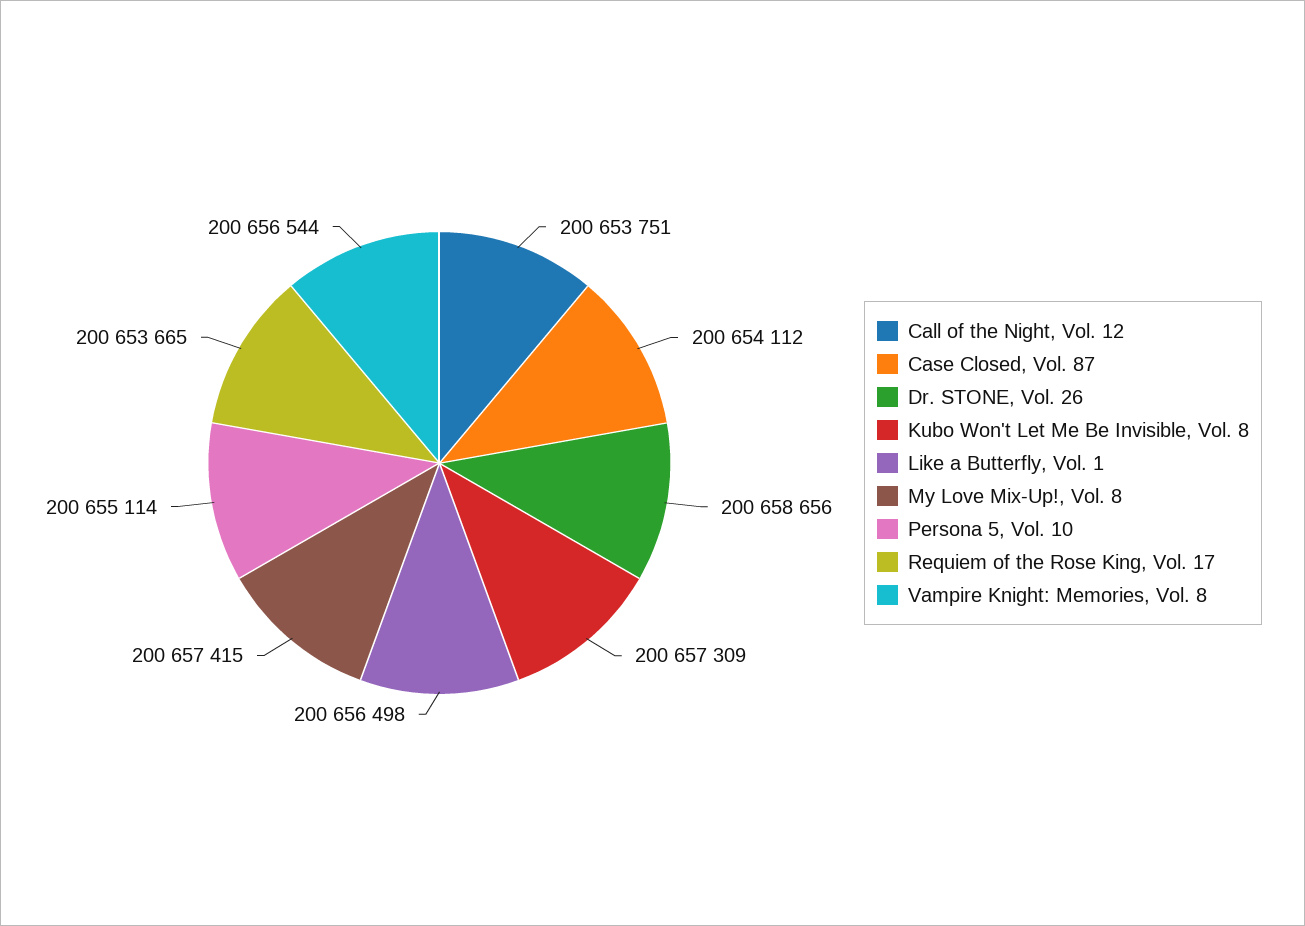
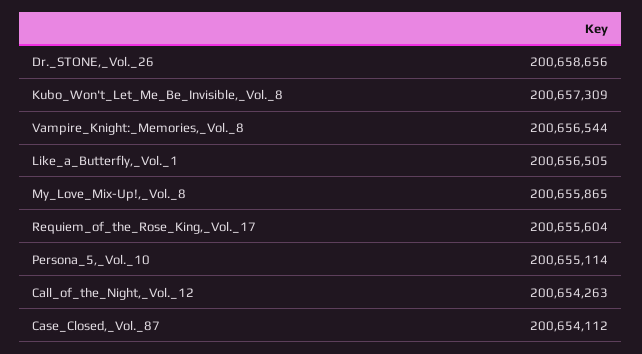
  {
-   "Call of the Night, Vol. 12": 200653751,
+   "Call of the Night, Vol. 12": 200654263,
    "Case Closed, Vol. 87": 200654112,
    "Dr. STONE, Vol. 26": 200658656,
    "Kubo Won't Let Me Be Invisible, Vol. 8": 200657309,
-   "Like a Butterfly, Vol. 1": 200656498,
+   "Like a Butterfly, Vol. 1": 200656505,
-   "My Love Mix-Up!, Vol. 8": 200657415,
+   "My Love Mix-Up!, Vol. 8": 200655865,
    "Persona 5, Vol. 10": 200655114,
-   "Requiem of the Rose King, Vol. 17": 200653665,
+   "Requiem of the Rose King, Vol. 17": 200655604,
    "Vampire Knight: Memories, Vol. 8": 200656544
  }

